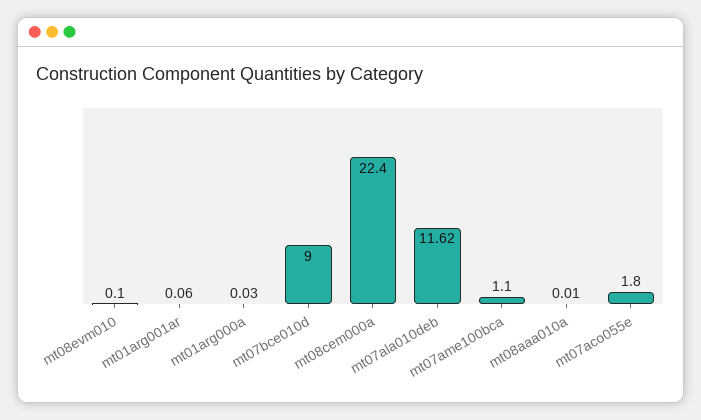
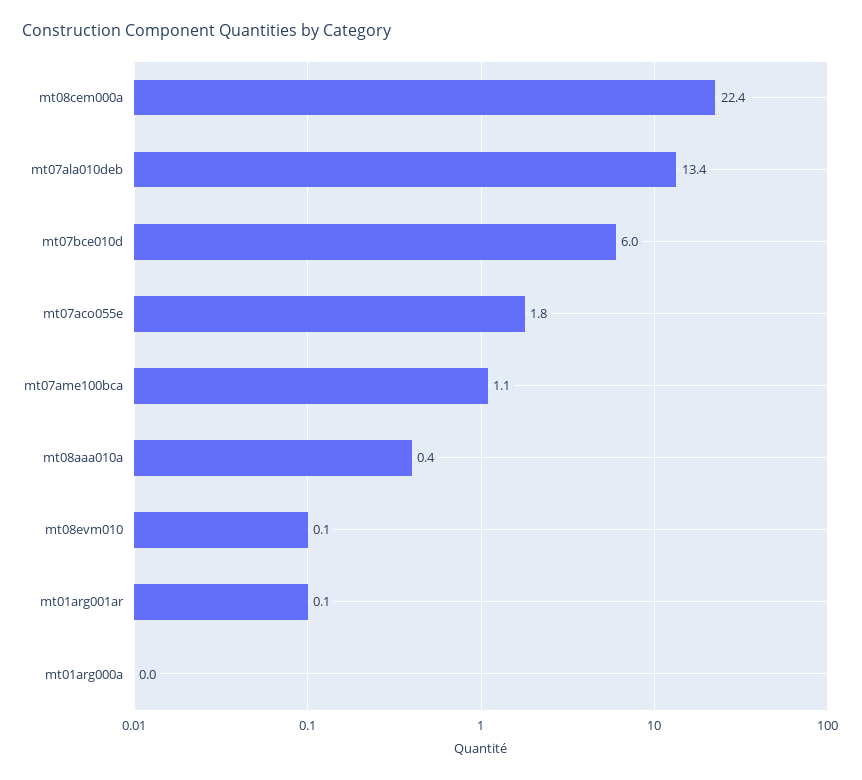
  {
    "mt08evm010": 0.1,
    "mt01arg001ar": 0.06,
    "mt01arg000a": 0.03,
-   "mt07bce010d": 9,
+   "mt07bce010d": 6,
    "mt08cem000a": 22.4,
-   "mt07ala010deb": 11.62,
+   "mt07ala010deb": 13.4,
    "mt07ame100bca": 1.1,
-   "mt08aaa010a": 0.01,
+   "mt08aaa010a": 0.4,
    "mt07aco055e": 1.8
  }

